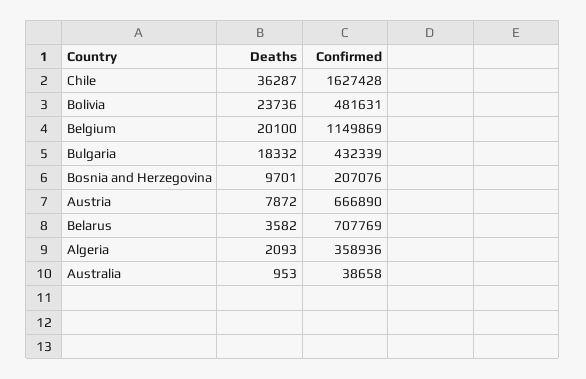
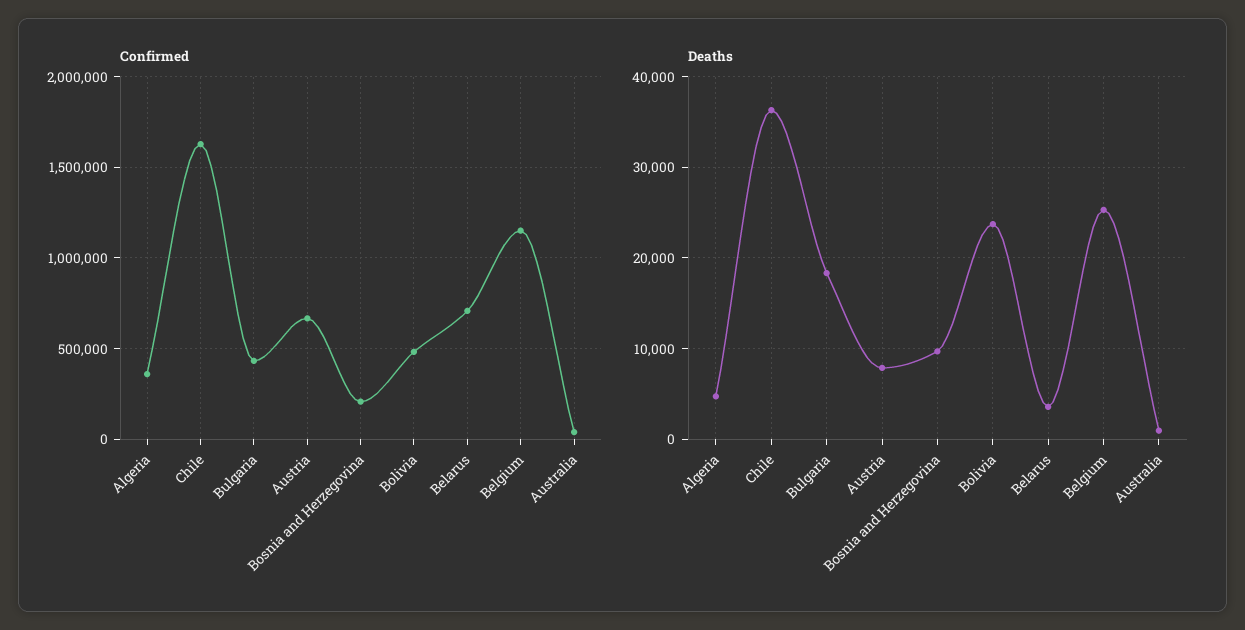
  {
    "Deaths": {
      "Chile": 36287,
      "Bolivia": 23736,
-     "Belgium": 20100,
+     "Belgium": 25000,
      "Bulgaria": 18332,
      "Bosnia and Herzegovina": 9701,
      "Austria": 7872,
      "Belarus": 3582,
-     "Algeria": 2093,
+     "Algeria": 5000,
      "Australia": 953
    },
    "Confirmed": {
      "Chile": 1627428,
      "Bolivia": 481631,
      "Belgium": 1149869,
      "Bulgaria": 432339,
      "Bosnia and Herzegovina": 207076,
      "Austria": 666890,
      "Belarus": 707769,
      "Algeria": 358936,
      "Australia": 38658
    }
  }

